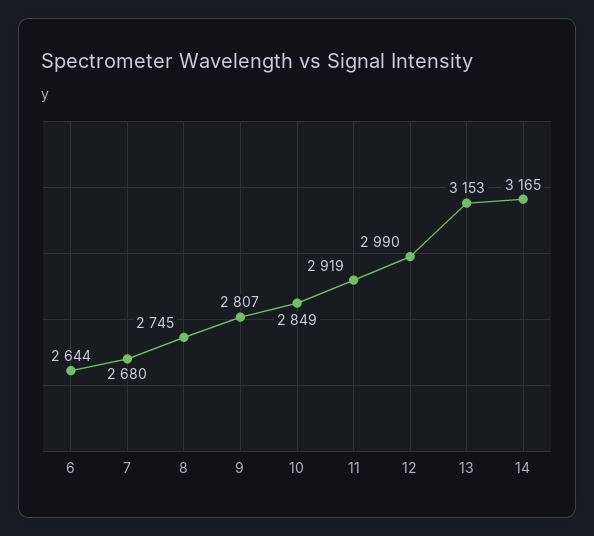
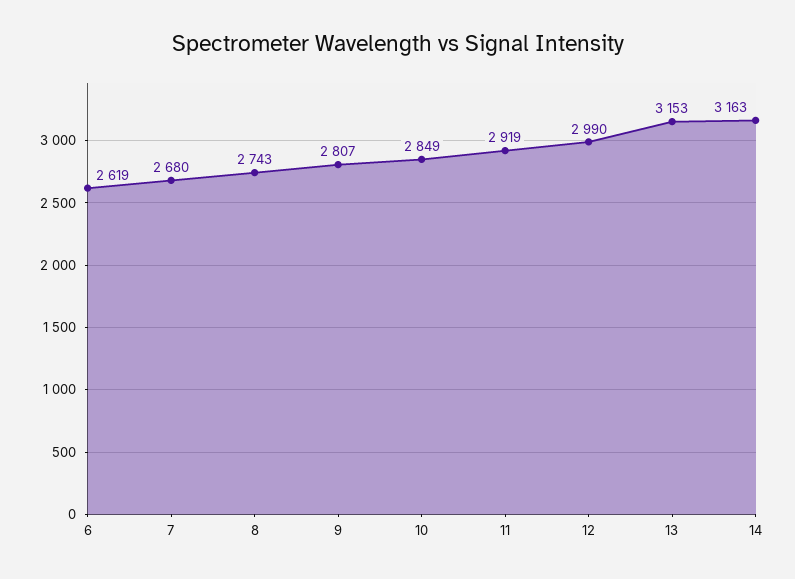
  {
-   "6": 2644,
+   "6": 2619,
    "7": 2680,
-   "8": 2745,
+   "8": 2743,
    "9": 2807,
    "10": 2849,
    "11": 2919,
    "12": 2990,
    "13": 3153,
-   "14": 3165
+   "14": 3163
  }

